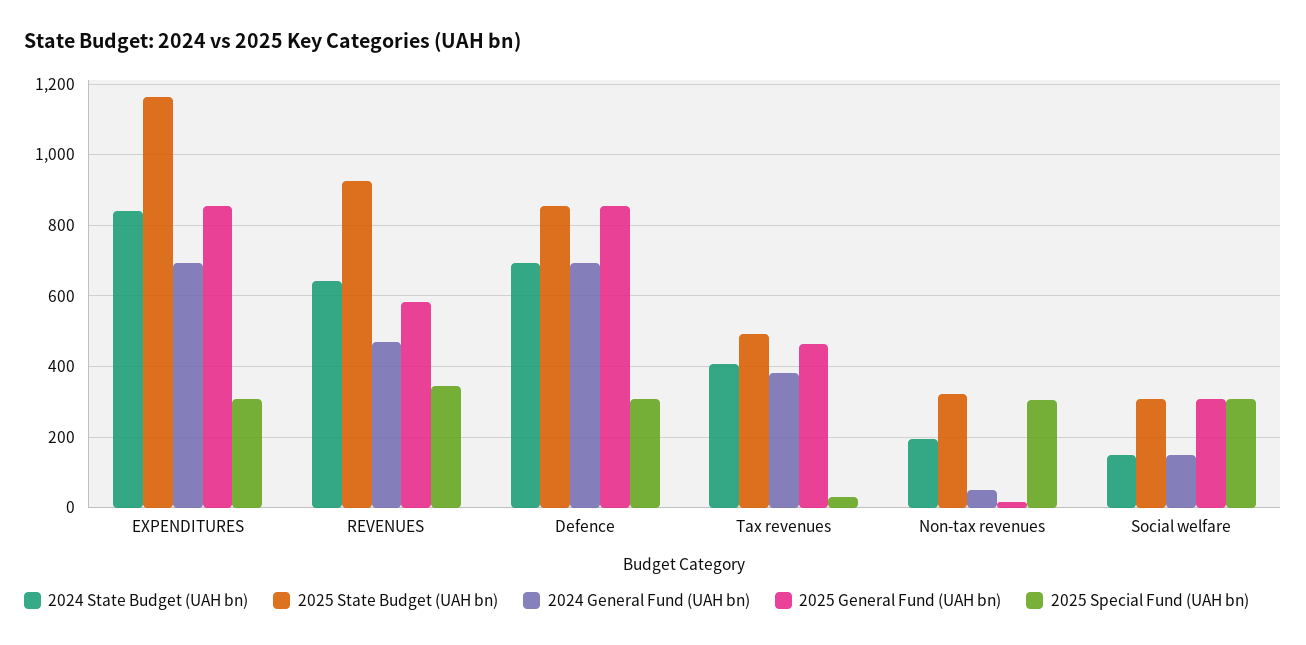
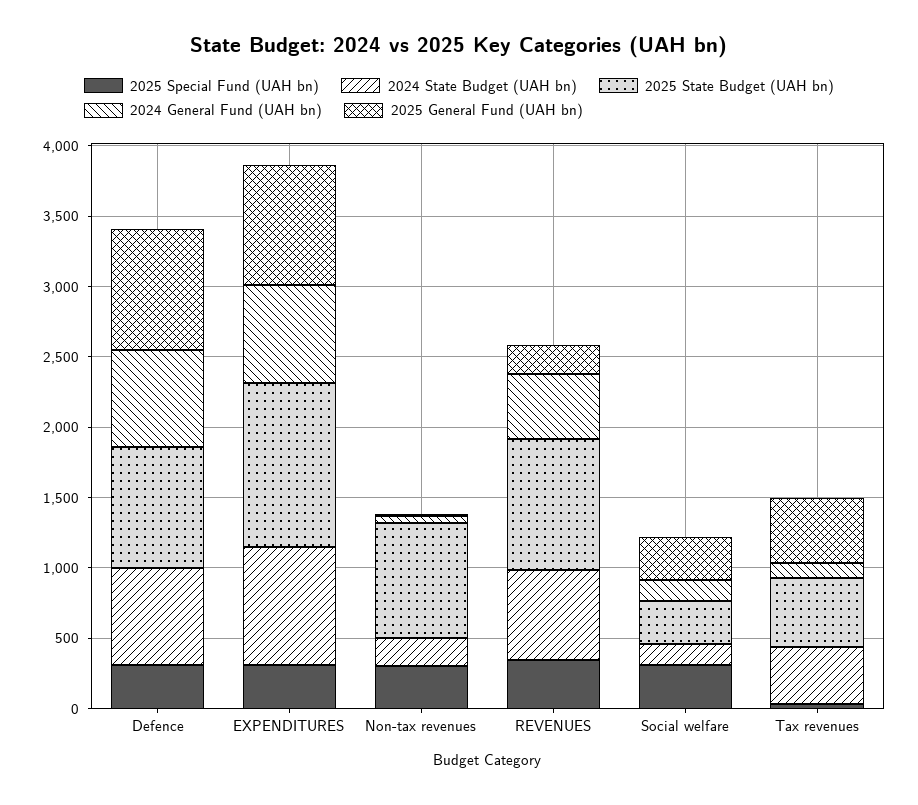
  {
    "2024 State Budget (UAH bn)": {
      "EXPENDITURES": 840,
      "REVENUES": 640,
      "Defence": 700,
      "Tax revenues": 400,
      "Non-tax revenues": 200,
      "Social welfare": 140
    },
    "2025 State Budget (UAH bn)": {
      "EXPENDITURES": 1160,
      "REVENUES": 920,
      "Defence": 860,
      "Tax revenues": 500,
-     "Non-tax revenues": 320,
+     "Non-tax revenues": 800,
      "Social welfare": 300
    },
    "2024 General Fund (UAH bn)": {
      "EXPENDITURES": 700,
      "REVENUES": 460,
      "Defence": 700,
-     "Tax revenues": 380,
+     "Tax revenues": 100,
      "Non-tax revenues": 40,
      "Social welfare": 140
    },
    "2025 General Fund (UAH bn)": {
      "EXPENDITURES": 860,
-     "REVENUES": 580,
+     "REVENUES": 200,
      "Defence": 860,
      "Tax revenues": 460,
      "Non-tax revenues": 20,
      "Social welfare": 300
    },
    "2025 Special Fund (UAH bn)": {
      "EXPENDITURES": 300,
      "REVENUES": 340,
      "Defence": 300,
      "Tax revenues": 20,
      "Non-tax revenues": 300,
      "Social welfare": 300
    }
  }

